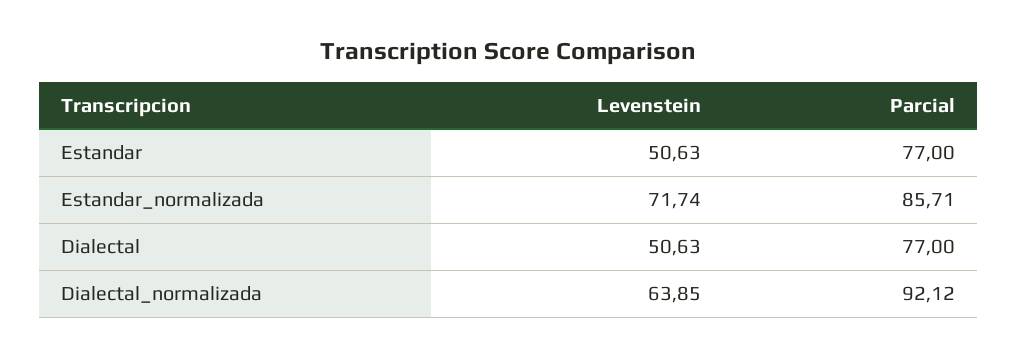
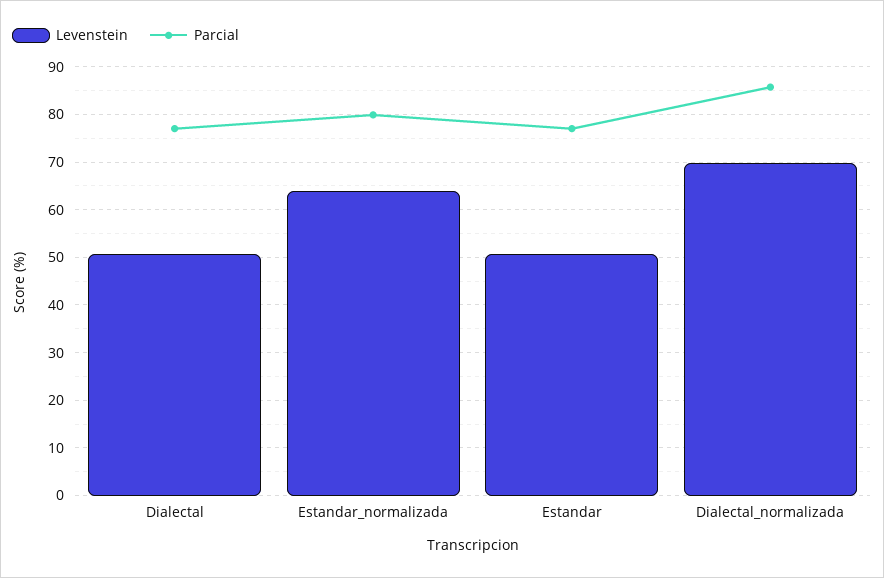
  {
    "Levenstein": {
      "Estandar": 50.63,
-     "Estandar_normalizada": 71.74,
+     "Estandar_normalizada": 64,
      "Dialectal": 50.63,
-     "Dialectal_normalizada": 63.85
+     "Dialectal_normalizada": 70
    },
    "Parcial": {
      "Estandar": 77,
-     "Estandar_normalizada": 85.71,
+     "Estandar_normalizada": 80,
      "Dialectal": 77,
-     "Dialectal_normalizada": 92.12
+     "Dialectal_normalizada": 86
    }
  }

